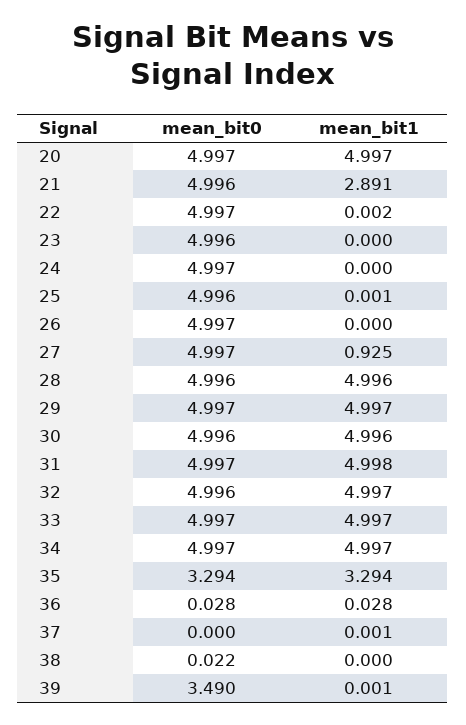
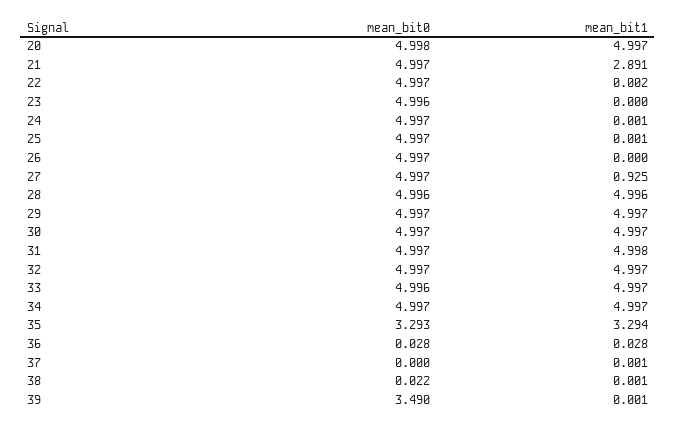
  {
    "mean_bit0": {
-     "20": 4.997,
+     "20": 4.998,
-     "21": 4.996,
+     "21": 4.997,
      "22": 4.997,
      "23": 4.996,
      "24": 4.997,
-     "25": 4.996,
+     "25": 4.997,
      "26": 4.997,
      "27": 4.997,
      "28": 4.996,
      "29": 4.997,
-     "30": 4.996,
+     "30": 4.997,
      "31": 4.997,
-     "32": 4.996,
+     "32": 4.997,
-     "33": 4.997,
+     "33": 4.996,
      "34": 4.997,
-     "35": 3.294,
+     "35": 3.293,
      "36": 0.028,
      "37": 0,
      "38": 0.022,
      "39": 3.49
    },
    "mean_bit1": {
      "20": 4.997,
      "21": 2.891,
      "22": 0.002,
      "23": 0,
-     "24": 0,
+     "24": 0.001,
      "25": 0.001,
      "26": 0,
      "27": 0.925,
      "28": 4.996,
      "29": 4.997,
-     "30": 4.996,
+     "30": 4.997,
      "31": 4.998,
      "32": 4.997,
      "33": 4.997,
      "34": 4.997,
      "35": 3.294,
      "36": 0.028,
      "37": 0.001,
-     "38": 0,
+     "38": 0.001,
      "39": 0.001
    }
  }

